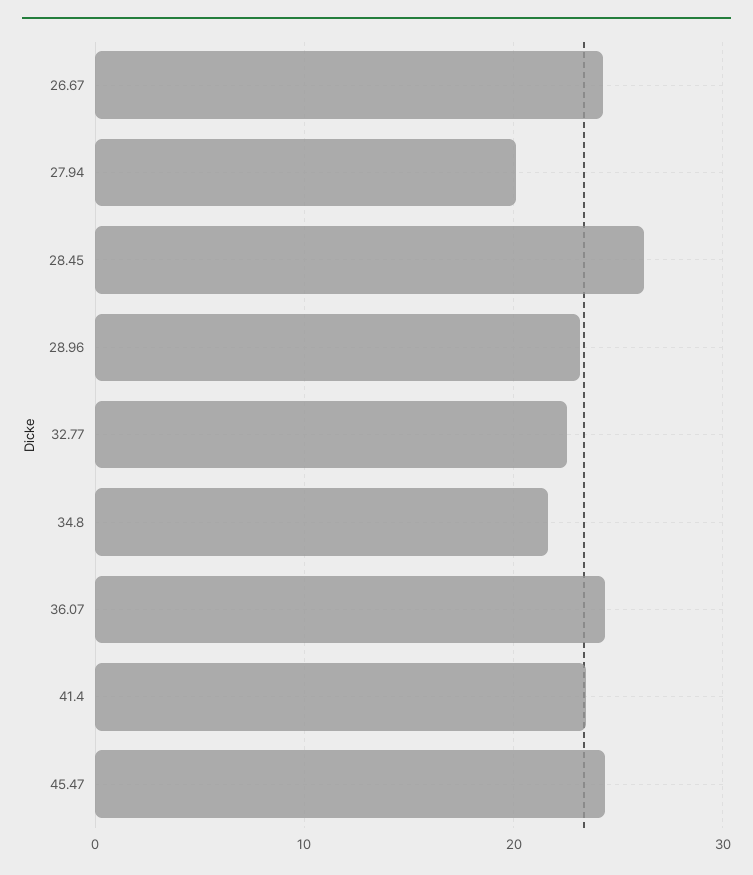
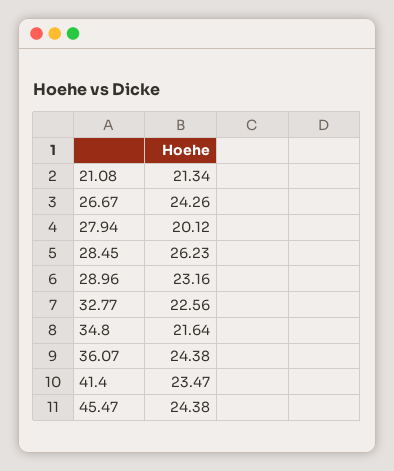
  {
    "26.67": 24.26,
    "27.94": 20.12,
    "28.45": 26.23,
    "28.96": 23.16,
    "32.77": 22.56,
    "34.8": 21.64,
    "36.07": 24.38,
    "41.4": 23.47,
-   "45.47": 24.38
+   "45.47": 24.38,
+   "21.08": 21.34
  }

